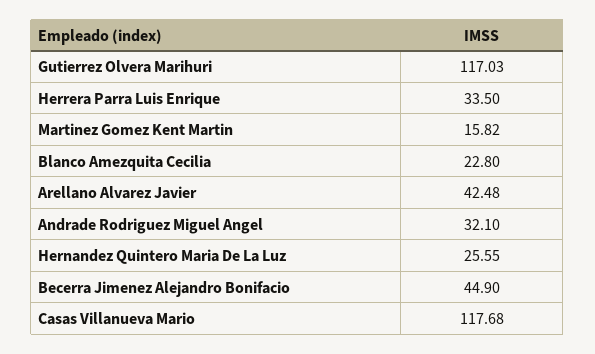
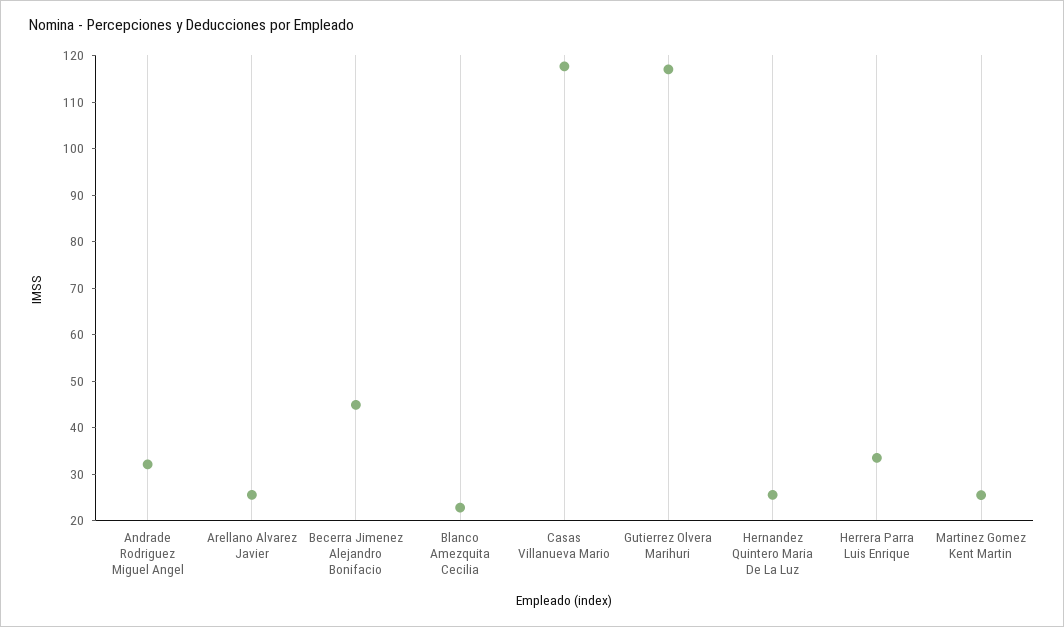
  {
    "Gutierrez Olvera Marihuri": 117.03,
    "Herrera Parra Luis Enrique": 33.5,
-   "Martinez Gomez Kent Martin": 15.82,
+   "Martinez Gomez Kent Martin": 26,
    "Blanco Amezquita Cecilia": 22.8,
-   "Arellano Alvarez Javier": 42.48,
+   "Arellano Alvarez Javier": 26,
    "Andrade Rodriguez Miguel Angel": 32.1,
    "Hernandez Quintero Maria De La Luz": 25.55,
    "Becerra Jimenez Alejandro Bonifacio": 44.9,
    "Casas Villanueva Mario": 117.68
  }

